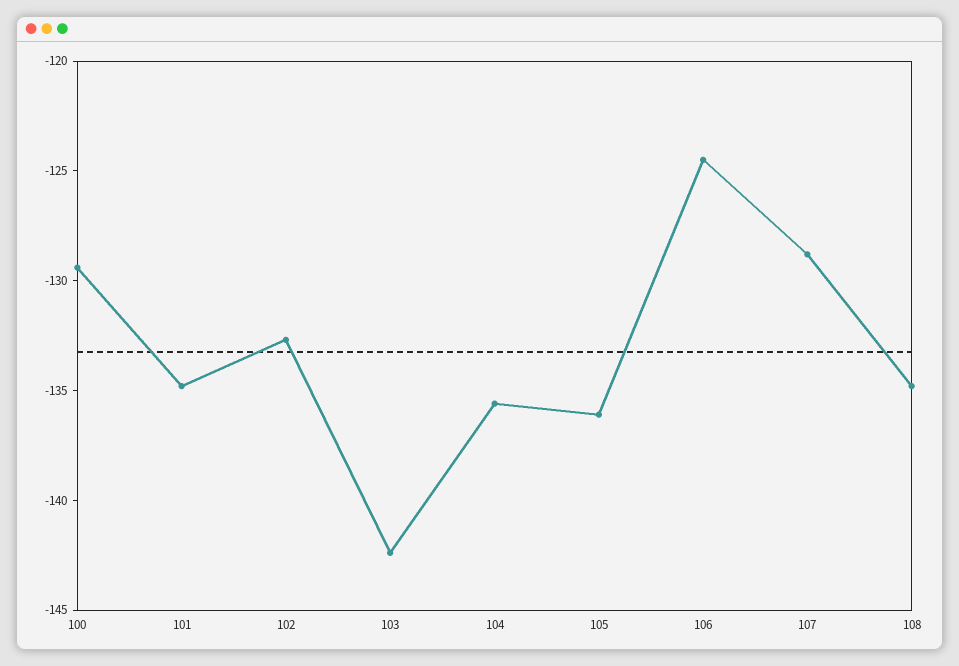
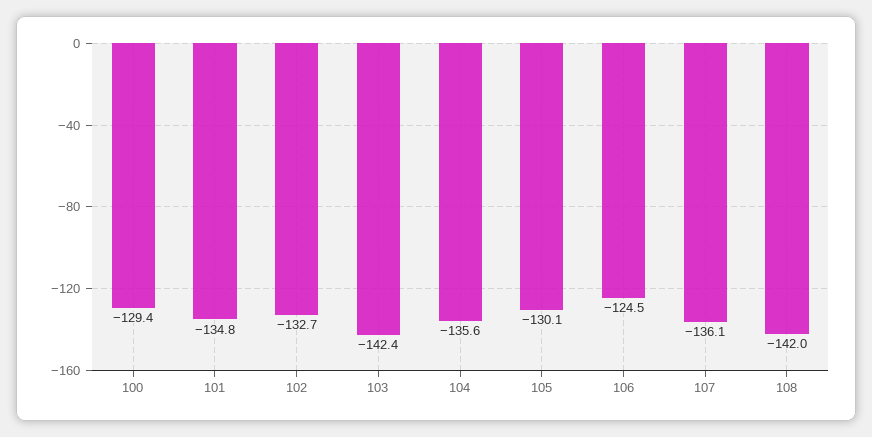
  {
    "100": -129.4,
    "101": -134.8,
    "102": -132.7,
    "103": -142.4,
    "104": -135.6,
-   "105": -136,
+   "105": -130.1,
    "106": -124.5,
-   "107": -129,
+   "107": -136.1,
-   "108": -135
+   "108": -142
  }

